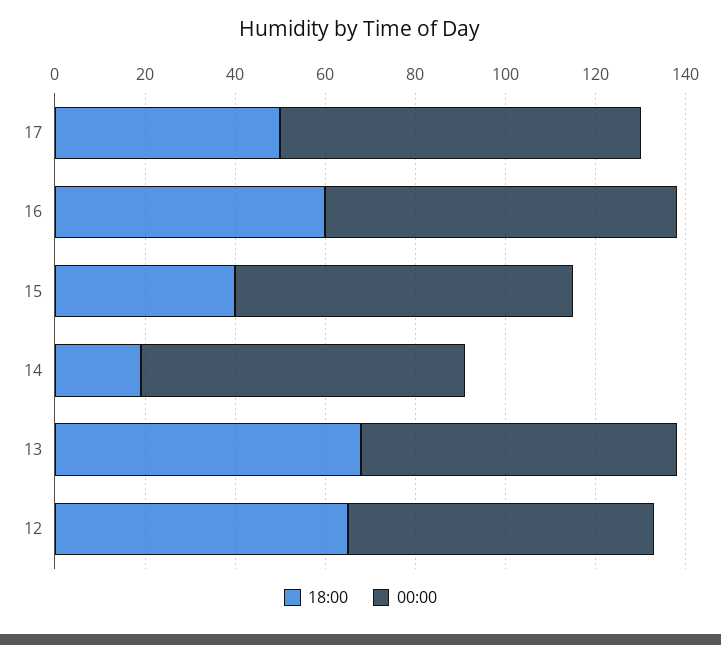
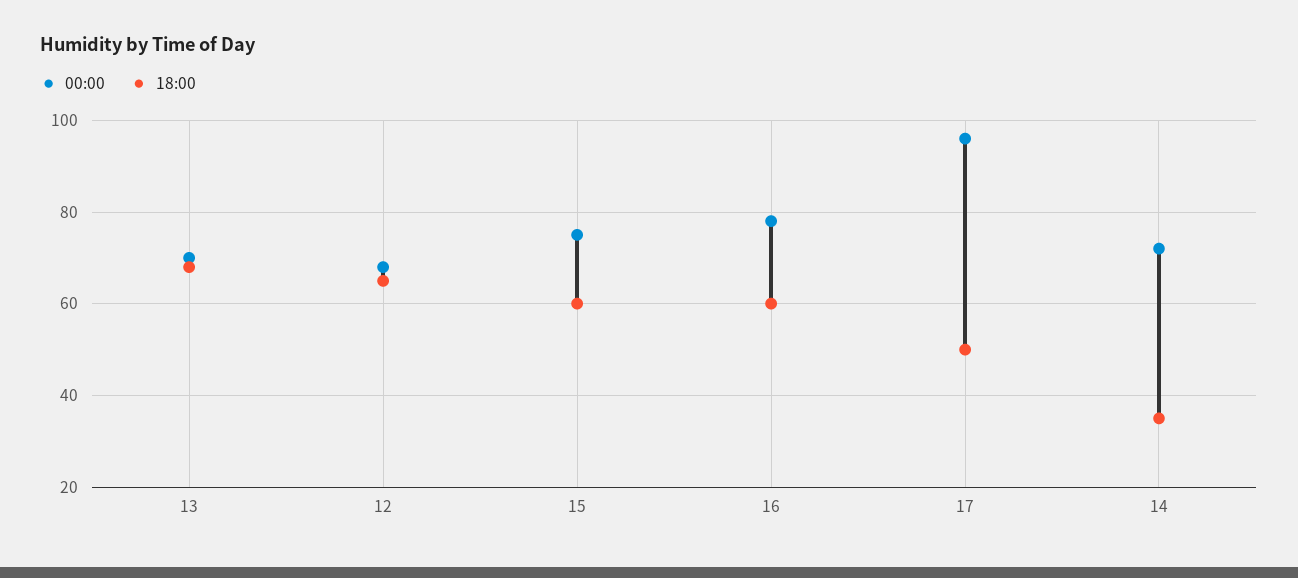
  {
    "18:00": {
      "17": 50,
      "16": 60,
-     "15": 40,
+     "15": 60,
-     "14": 20,
+     "14": 35,
      "13": 70,
      "12": 65
    },
    "00:00": {
-     "17": 80,
+     "17": 95,
      "16": 80,
      "15": 75,
      "14": 70,
      "13": 70,
      "12": 70
    }
  }

